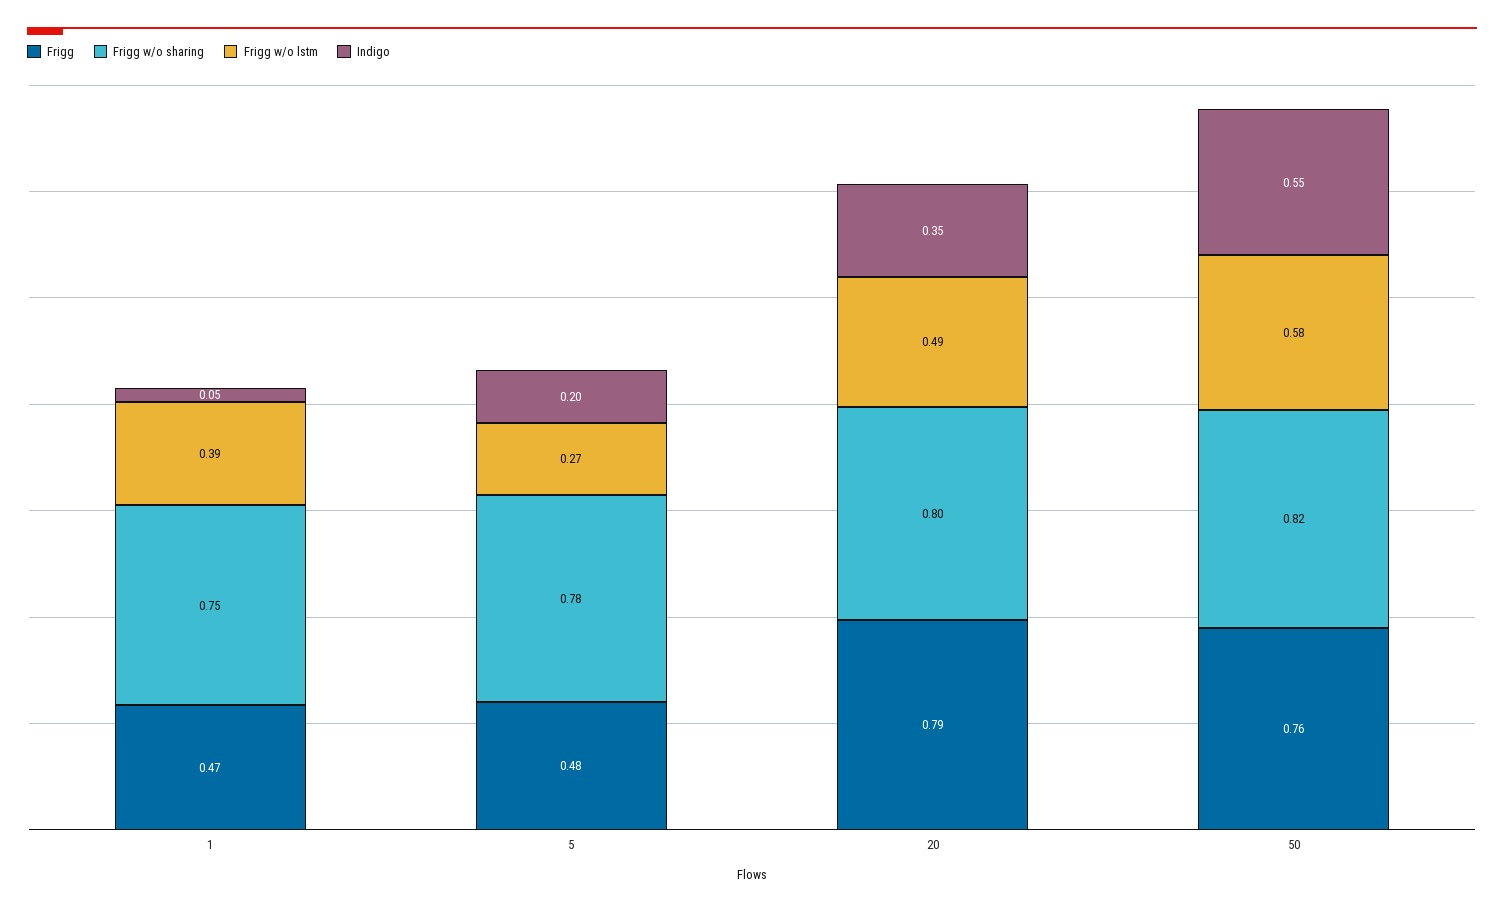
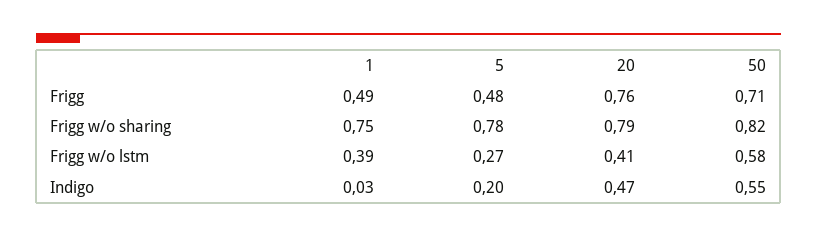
  {
    "Frigg": {
-     "1": 0.47,
+     "1": 0.49,
      "5": 0.48,
-     "20": 0.79,
+     "20": 0.76,
-     "50": 0.76
+     "50": 0.71
    },
    "Frigg w/o sharing": {
      "1": 0.75,
      "5": 0.78,
-     "20": 0.8,
+     "20": 0.79,
      "50": 0.82
    },
    "Frigg w/o lstm": {
      "1": 0.39,
      "5": 0.27,
-     "20": 0.49,
+     "20": 0.41,
      "50": 0.58
    },
    "Indigo": {
-     "1": 0.05,
+     "1": 0.03,
      "5": 0.2,
-     "20": 0.35,
+     "20": 0.47,
      "50": 0.55
    }
  }

